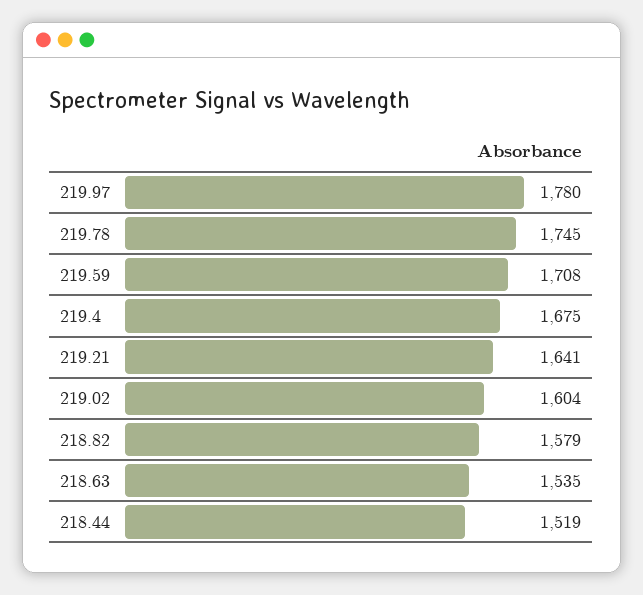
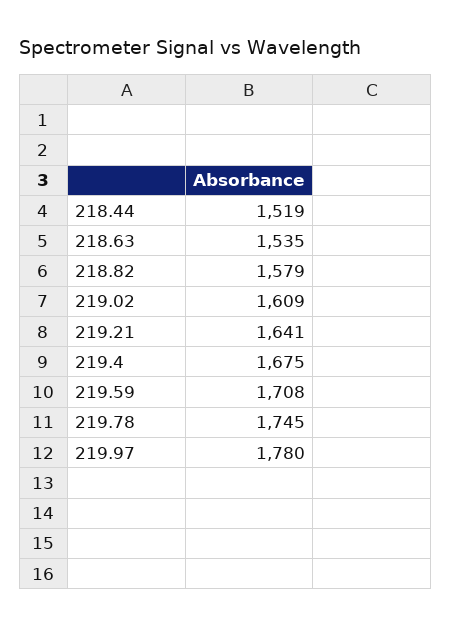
  {
    "219.97": 1780,
    "219.78": 1745,
    "219.59": 1708,
    "219.4": 1675,
    "219.21": 1641,
-   "219.02": 1604,
+   "219.02": 1609,
    "218.82": 1579,
    "218.63": 1535,
    "218.44": 1519
  }

